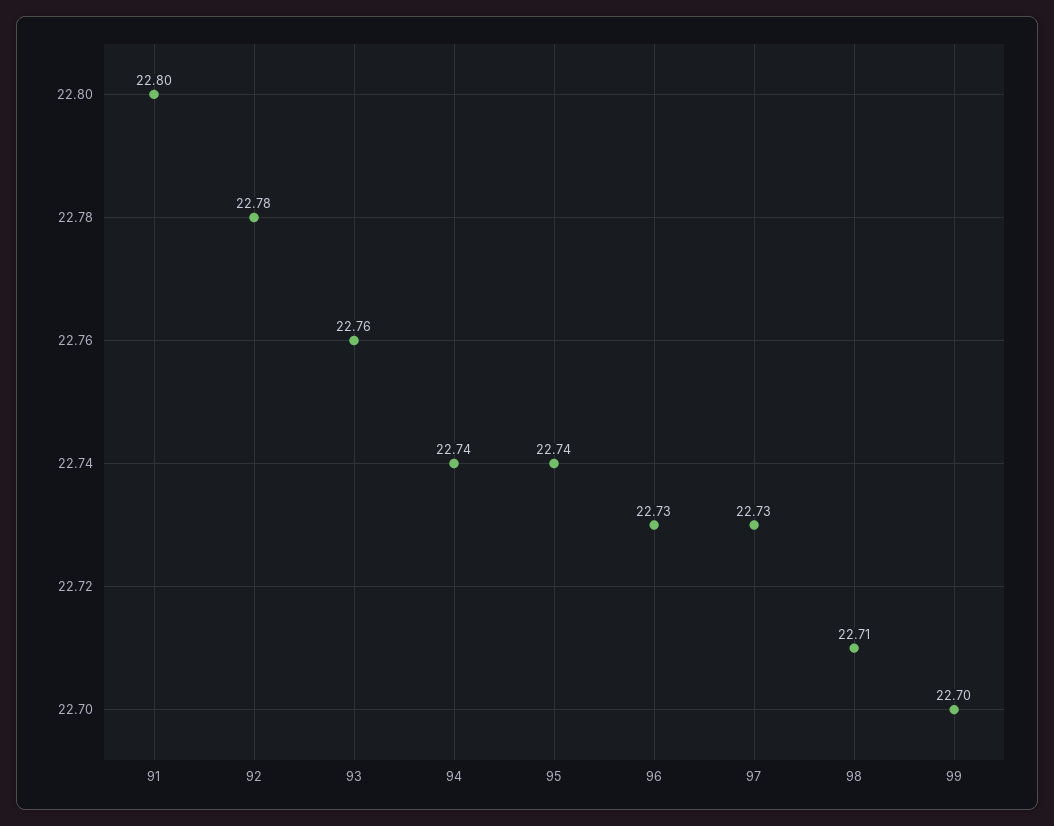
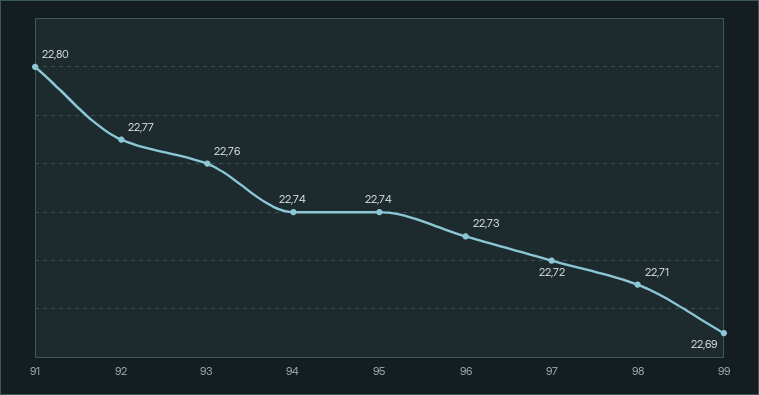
  {
    "91": 22.8,
-   "92": 22.78,
+   "92": 22.77,
    "93": 22.76,
    "94": 22.74,
    "95": 22.74,
    "96": 22.73,
-   "97": 22.73,
+   "97": 22.72,
    "98": 22.71,
-   "99": 22.7
+   "99": 22.69
  }

